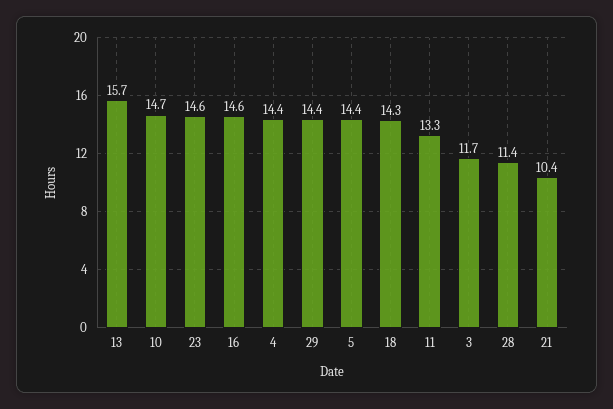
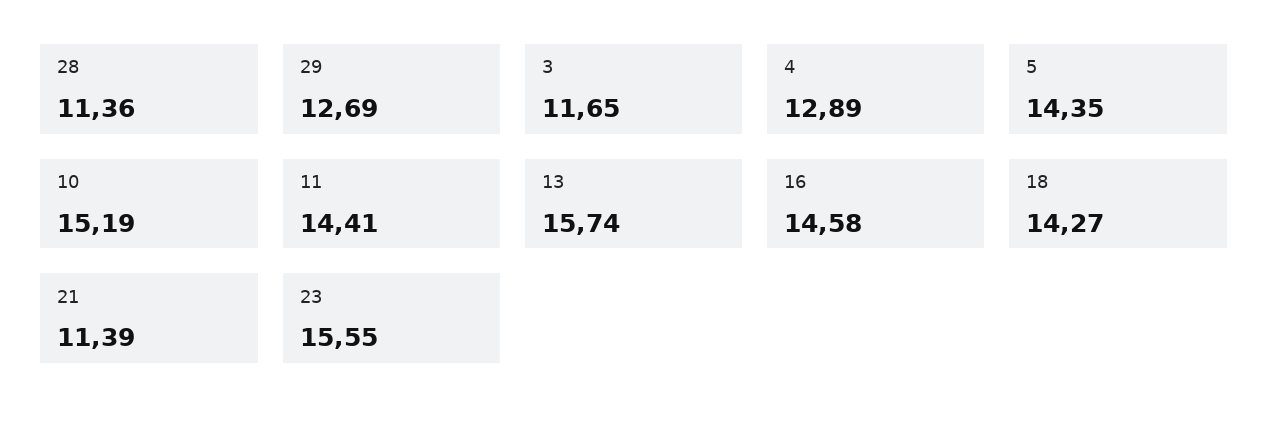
  {
    "13": 15.74,
-   "10": 14.7,
+   "10": 15.19,
-   "23": 14.6,
+   "23": 15.55,
    "16": 14.58,
-   "4": 14.4,
+   "4": 12.89,
-   "29": 14.4,
+   "29": 12.69,
    "5": 14.35,
    "18": 14.27,
-   "11": 13.3,
+   "11": 14.41,
    "3": 11.65,
    "28": 11.36,
-   "21": 10.4
+   "21": 11.39
  }

